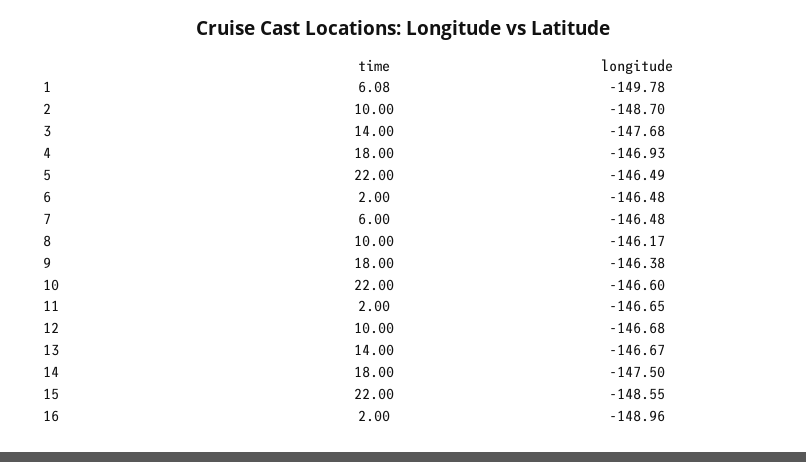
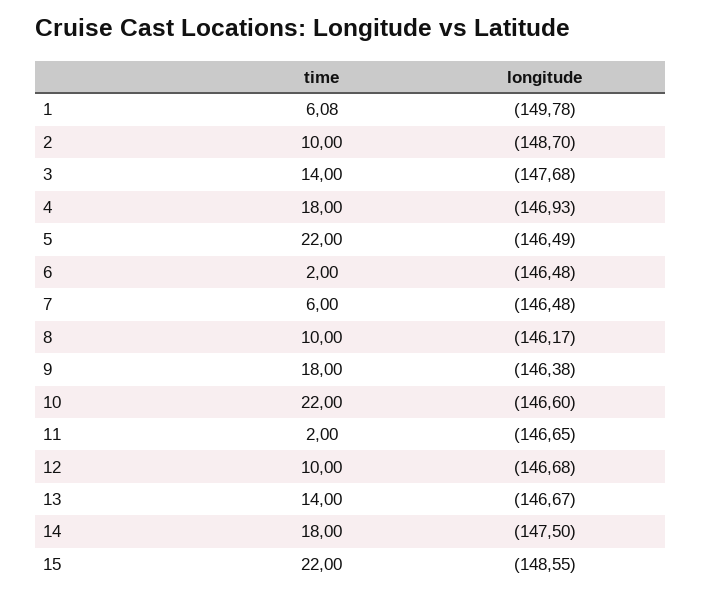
  {
    "time": {
      "1": 6.08,
      "2": 10,
      "3": 14,
      "4": 18,
      "5": 22,
      "6": 2,
      "7": 6,
      "8": 10,
      "9": 18,
      "10": 22,
      "11": 2,
      "12": 10,
      "13": 14,
      "14": 18,
-     "15": 22,
+     "15": 22
-     "16": 2
    },
    "longitude": {
      "1": -149.78,
      "2": -148.7,
      "3": -147.68,
      "4": -146.93,
      "5": -146.49,
      "6": -146.48,
      "7": -146.48,
      "8": -146.17,
      "9": -146.38,
      "10": -146.6,
      "11": -146.65,
      "12": -146.68,
      "13": -146.67,
      "14": -147.5,
-     "15": -148.55,
+     "15": -148.55
-     "16": -148.96
    }
  }

